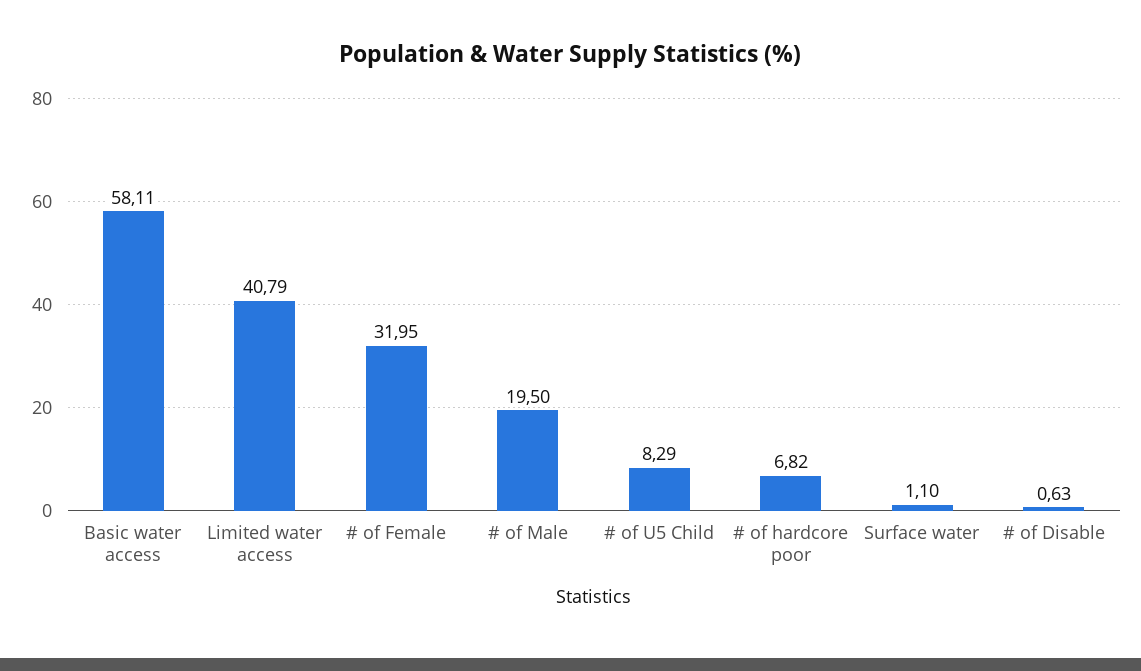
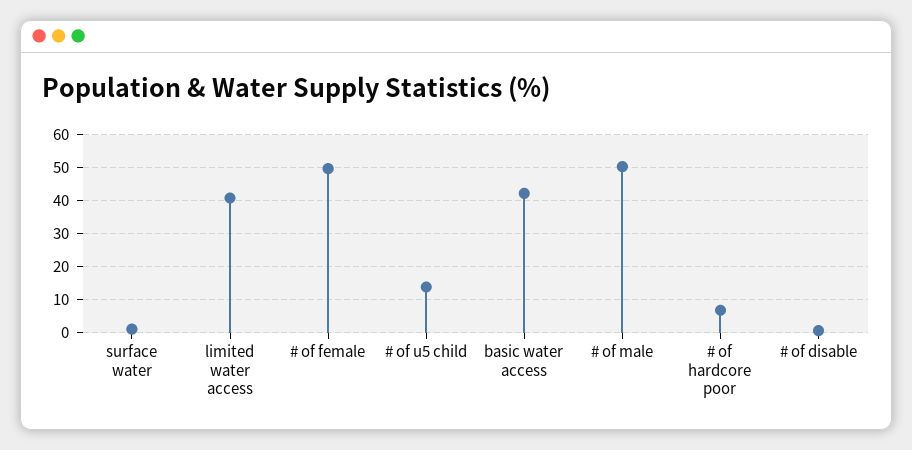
  {
-   "Basic water access": 58.11,
+   "Basic water access": 42,
    "Limited water access": 40.79,
-   "# of Female": 31.95,
+   "# of Female": 50,
-   "# of Male": 19.5,
+   "# of Male": 50,
-   "# of U5 Child": 8.29,
+   "# of U5 Child": 14,
    "# of hardcore poor": 6.82,
    "Surface water": 1.1,
    "# of Disable": 0.63
  }

